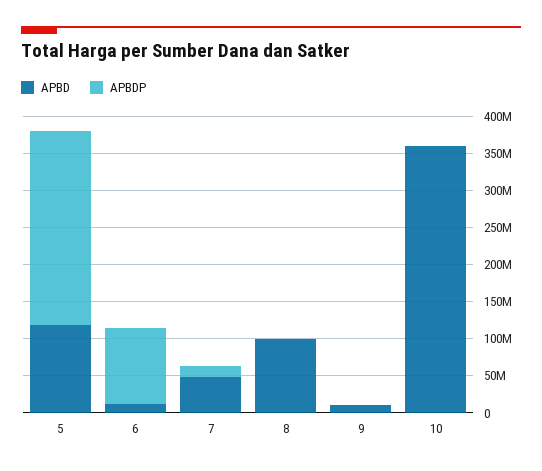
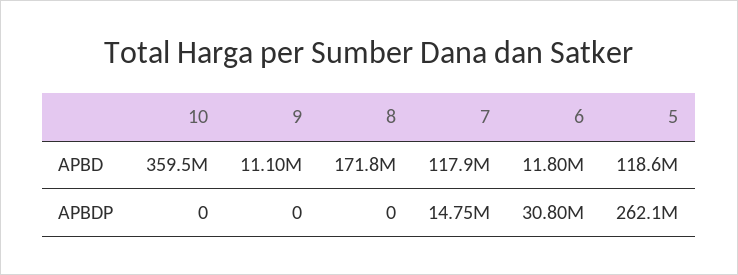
  {
    "APBD": {
      "5": 118600000,
      "6": 11800000,
-     "7": 50000000,
+     "7": 117900000,
-     "8": 100000000,
+     "8": 171800000,
      "9": 11100000,
      "10": 359500000
    },
    "APBDP": {
      "5": 262100000,
-     "6": 100000000,
+     "6": 30800000,
      "7": 14750000,
      "8": 0,
      "9": 0,
      "10": 0
    }
  }

